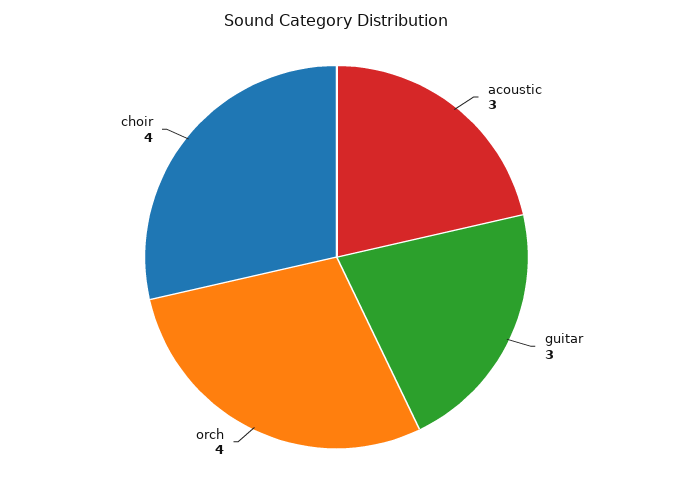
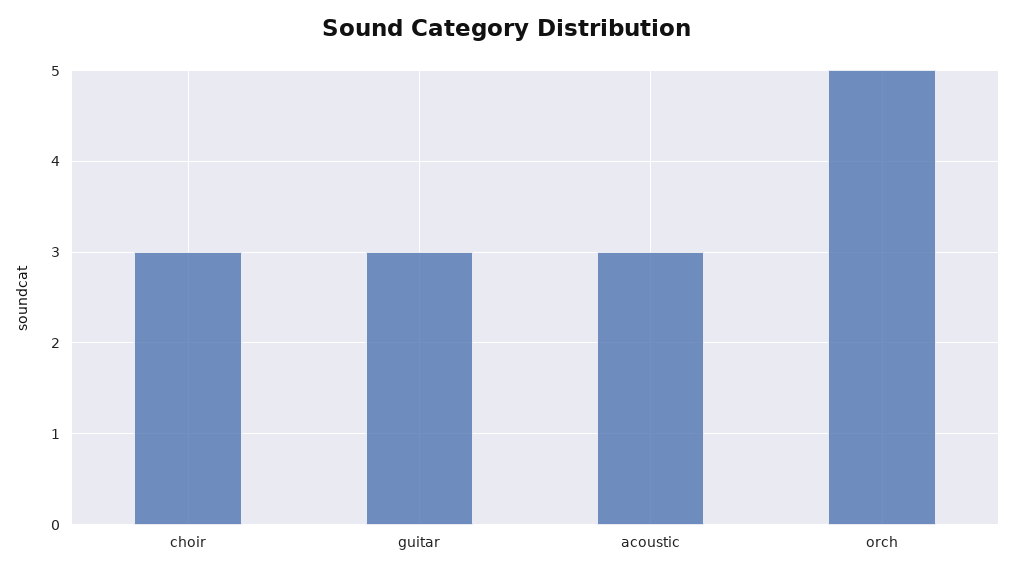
  {
    "acoustic": 3,
    "guitar": 3,
-   "orch": 4,
+   "orch": 5,
-   "choir": 4
+   "choir": 3
  }

